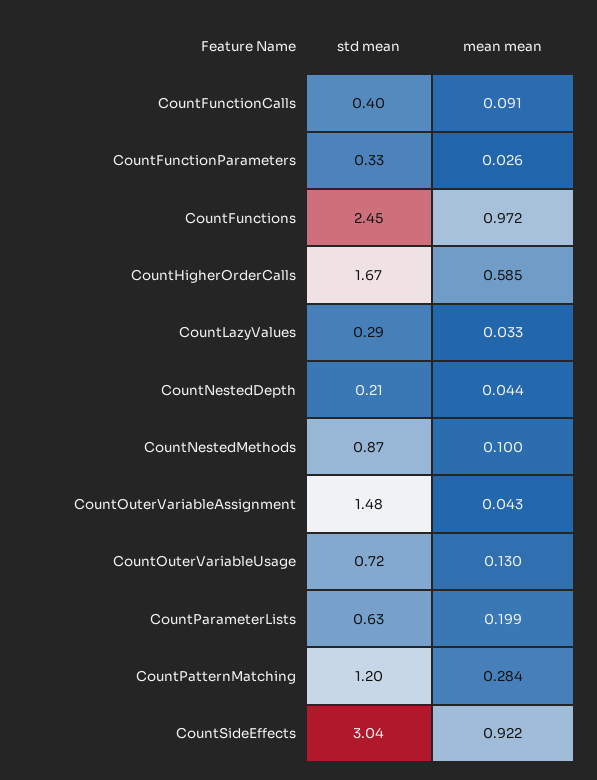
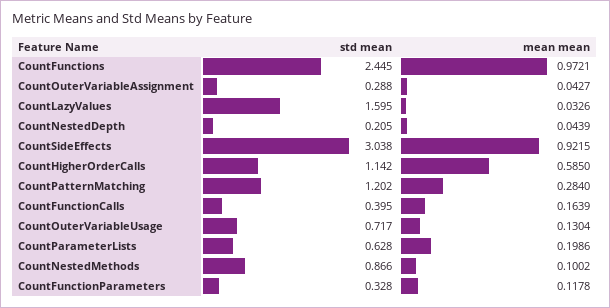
  {
    "std mean": {
      "CountFunctionCalls": 0.395,
      "CountFunctionParameters": 0.328,
      "CountFunctions": 2.445,
-     "CountHigherOrderCalls": 1.67,
+     "CountHigherOrderCalls": 1.142,
-     "CountLazyValues": 0.29,
+     "CountLazyValues": 1.595,
      "CountNestedDepth": 0.205,
      "CountNestedMethods": 0.866,
-     "CountOuterVariableAssignment": 1.48,
+     "CountOuterVariableAssignment": 0.288,
      "CountOuterVariableUsage": 0.717,
      "CountParameterLists": 0.628,
      "CountPatternMatching": 1.202,
      "CountSideEffects": 3.038
    },
    "mean mean": {
-     "CountFunctionCalls": 0.091,
+     "CountFunctionCalls": 0.1639,
-     "CountFunctionParameters": 0.026,
+     "CountFunctionParameters": 0.1178,
      "CountFunctions": 0.9721,
      "CountHigherOrderCalls": 0.585,
      "CountLazyValues": 0.0326,
      "CountNestedDepth": 0.0439,
      "CountNestedMethods": 0.1002,
      "CountOuterVariableAssignment": 0.0427,
      "CountOuterVariableUsage": 0.1304,
      "CountParameterLists": 0.1986,
      "CountPatternMatching": 0.284,
      "CountSideEffects": 0.9215
    }
  }

